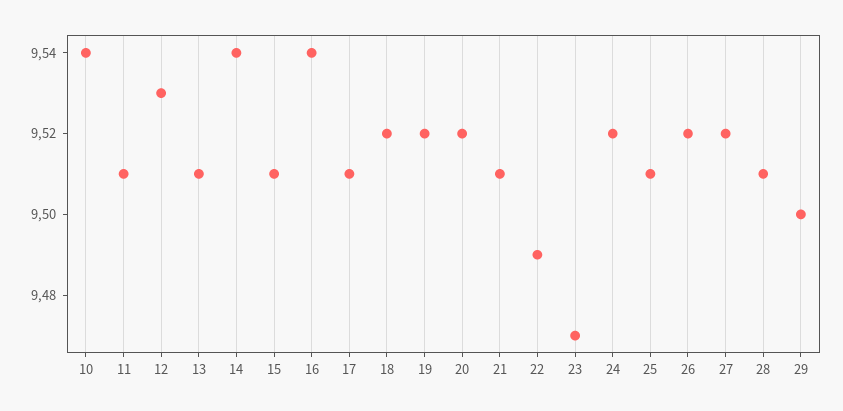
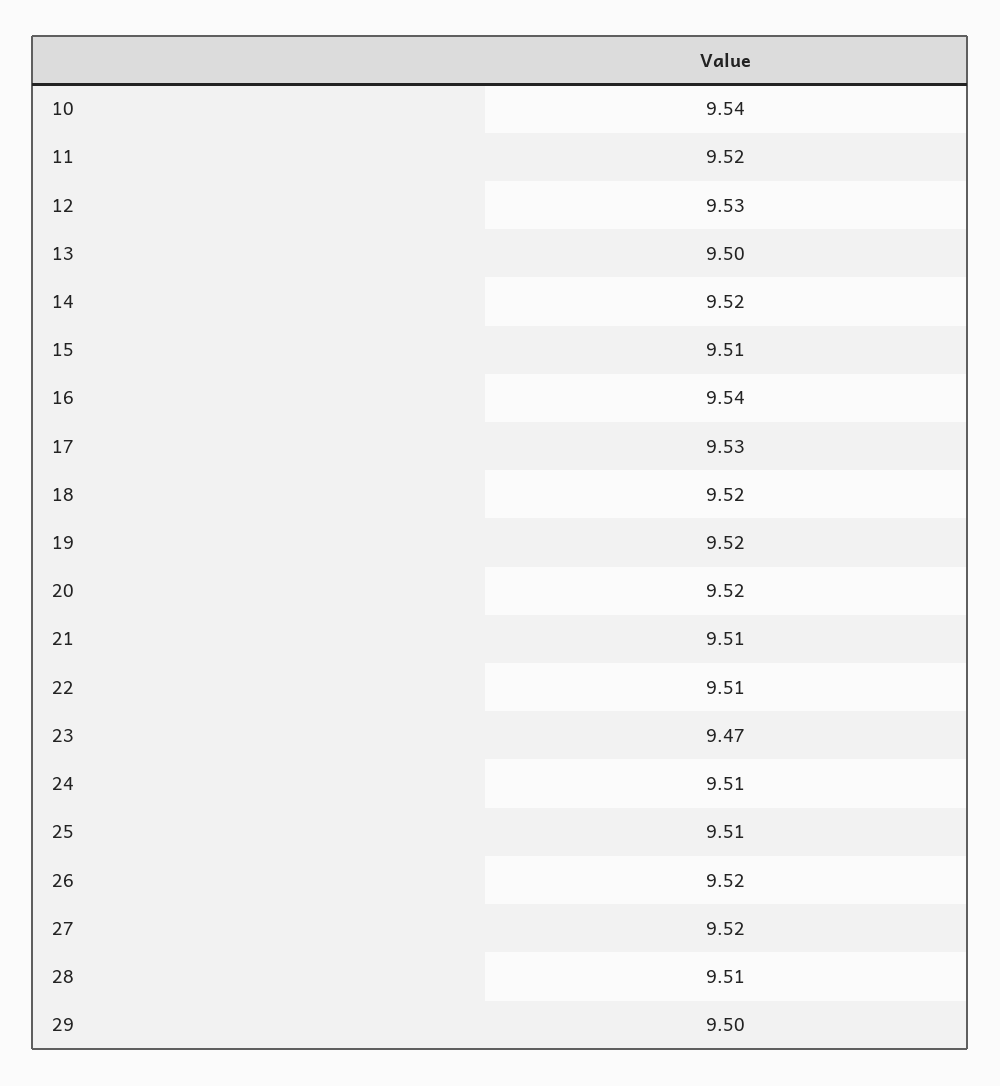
  {
    "10": 9.54,
-   "11": 9.51,
+   "11": 9.52,
    "12": 9.53,
-   "13": 9.51,
+   "13": 9.5,
-   "14": 9.54,
+   "14": 9.52,
    "15": 9.51,
    "16": 9.54,
-   "17": 9.51,
+   "17": 9.53,
    "18": 9.52,
    "19": 9.52,
    "20": 9.52,
    "21": 9.51,
-   "22": 9.49,
+   "22": 9.51,
    "23": 9.47,
-   "24": 9.52,
+   "24": 9.51,
    "25": 9.51,
    "26": 9.52,
    "27": 9.52,
    "28": 9.51,
    "29": 9.5
  }

